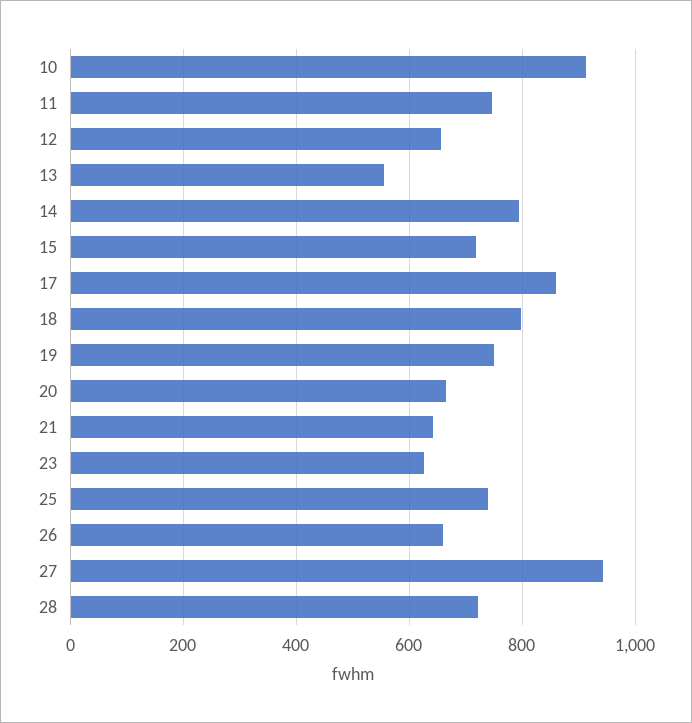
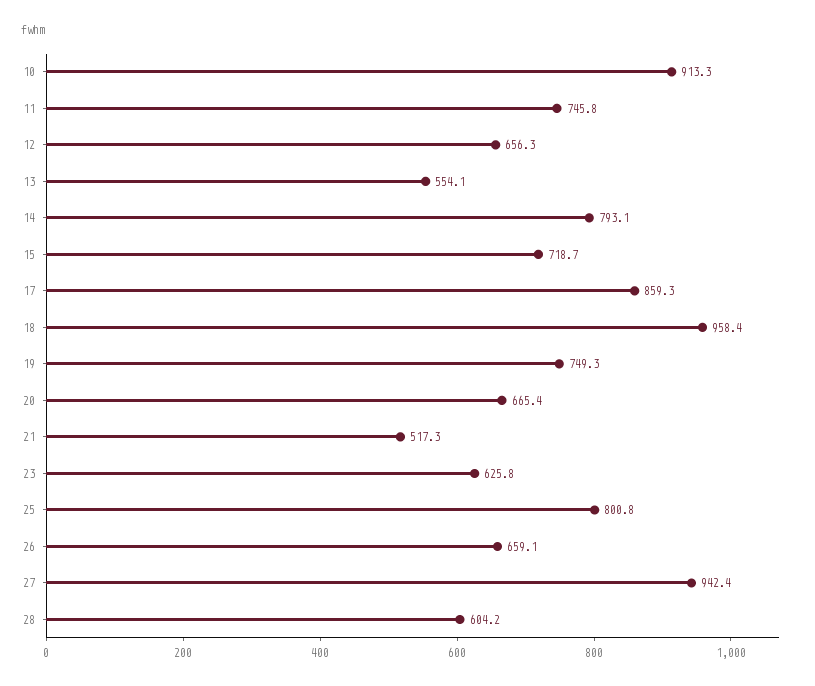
  {
    "10": 913.3,
    "11": 745.8,
    "12": 656.3,
    "13": 554.1,
    "14": 793.1,
    "15": 718.7,
    "17": 859.3,
-   "18": 800,
+   "18": 958.4,
    "19": 749.3,
    "20": 665.4,
-   "21": 640,
+   "21": 517.3,
    "23": 625.8,
-   "25": 740,
+   "25": 800.8,
    "26": 659.1,
    "27": 942.4,
-   "28": 720
+   "28": 604.2
  }

